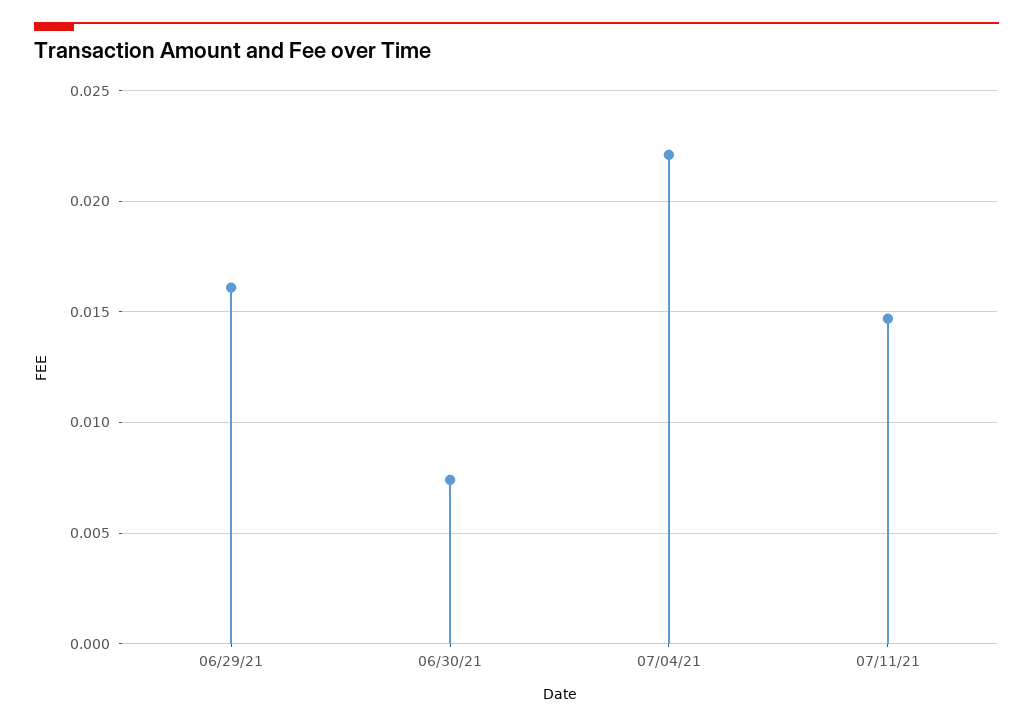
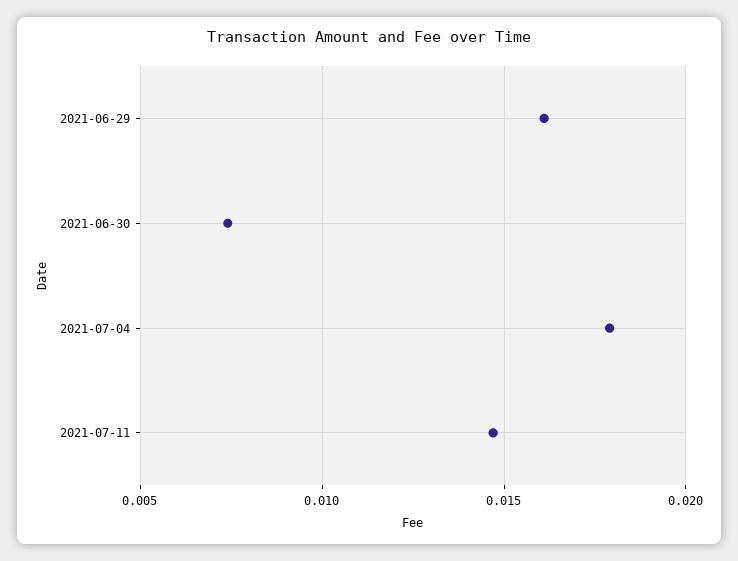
  {
    "06/29/21": 0.016,
    "06/30/21": 0.0075,
-   "07/04/21": 0.022,
+   "07/04/21": 0.018,
    "07/11/21": 0.0145
  }

